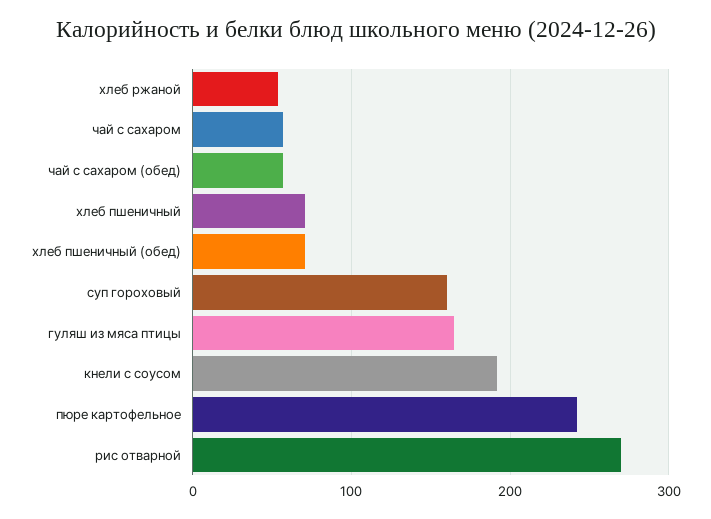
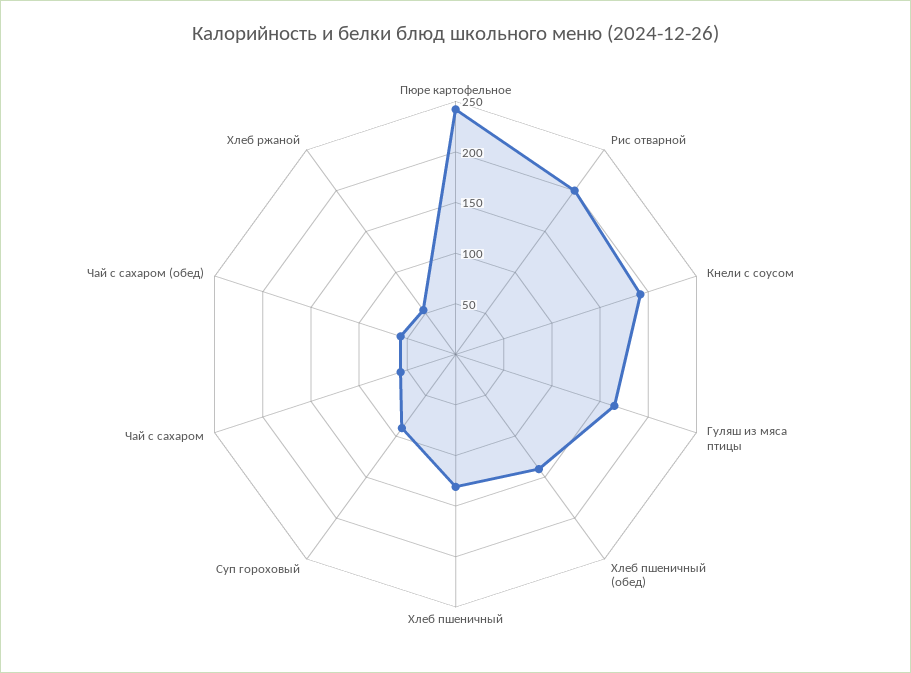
  {
    "хлеб ржаной": 50,
    "чай с сахаром": 60,
    "чай с сахаром (обед)": 60,
-   "хлеб пшеничный": 70,
+   "хлеб пшеничный": 130,
-   "хлеб пшеничный (обед)": 70,
+   "хлеб пшеничный (обед)": 140,
-   "суп гороховый": 160,
+   "суп гороховый": 90,
    "гуляш из мяса птицы": 170,
    "кнели с соусом": 190,
    "пюре картофельное": 240,
-   "рис отварной": 270
+   "рис отварной": 200
  }

